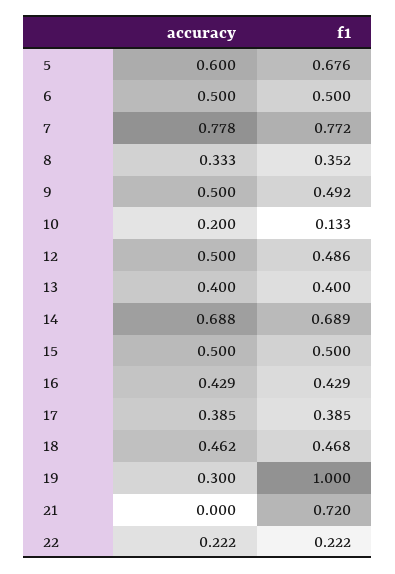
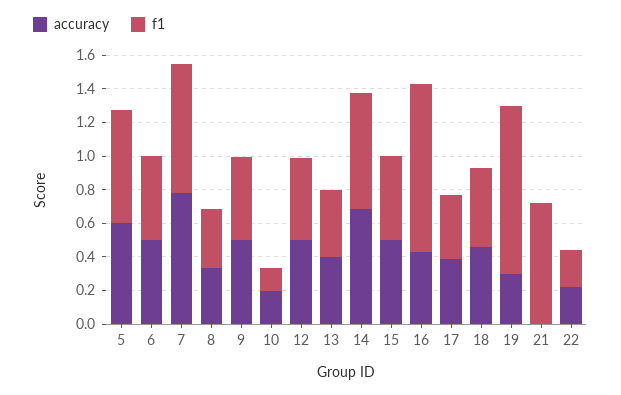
  {
    "accuracy": {
      "5": 0.6,
      "6": 0.5,
      "7": 0.778,
      "8": 0.333,
      "9": 0.5,
      "10": 0.2,
      "12": 0.5,
      "13": 0.4,
      "14": 0.688,
      "15": 0.5,
      "16": 0.429,
      "17": 0.385,
      "18": 0.462,
      "19": 0.3,
      "21": 0,
      "22": 0.222
    },
    "f1": {
      "5": 0.676,
      "6": 0.5,
      "7": 0.772,
      "8": 0.352,
      "9": 0.492,
      "10": 0.133,
      "12": 0.486,
      "13": 0.4,
      "14": 0.689,
      "15": 0.5,
-     "16": 0.429,
+     "16": 1,
      "17": 0.385,
      "18": 0.468,
      "19": 1,
      "21": 0.72,
      "22": 0.222
    }
  }

